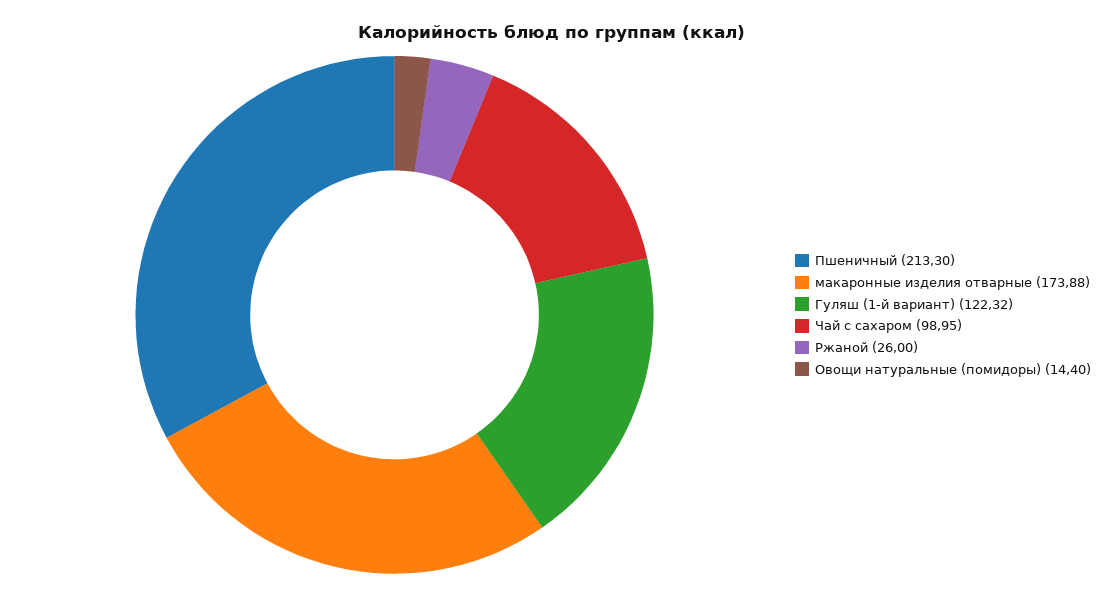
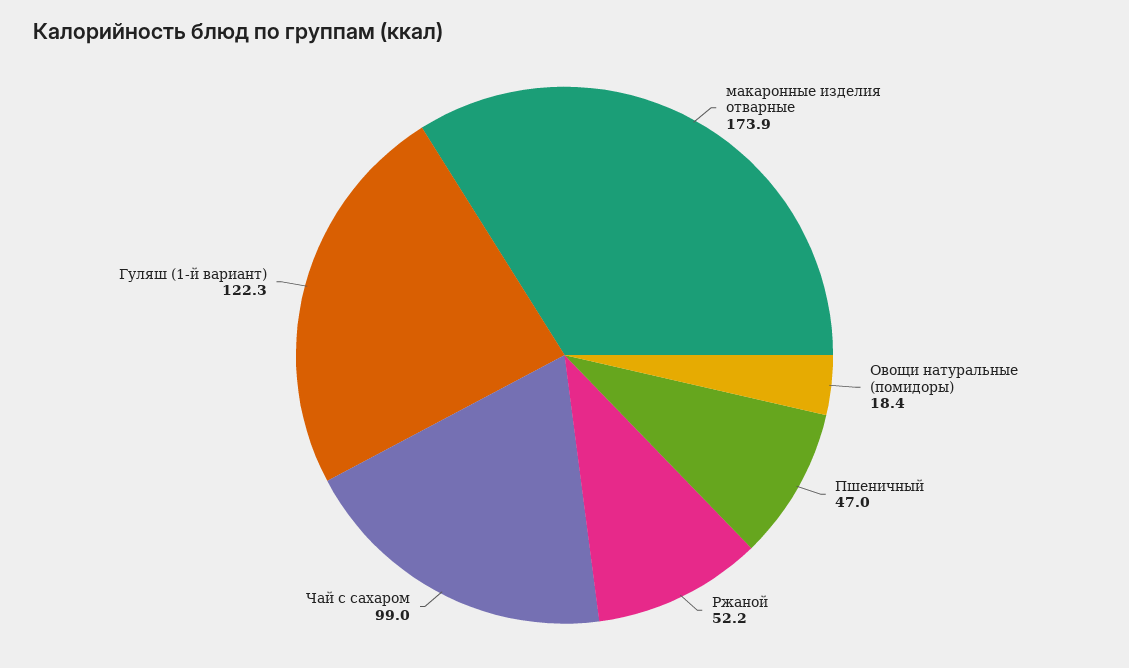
  {
-   "Пшеничный": 213.3,
+   "Пшеничный": 47,
    "макаронные изделия отварные": 173.88,
    "Гуляш (1-й вариант)": 122.32,
    "Чай с сахаром": 98.95,
-   "Ржаной": 26,
+   "Ржаной": 52.2,
-   "Овощи натуральные (помидоры)": 14.4
+   "Овощи натуральные (помидоры)": 18.4
  }

